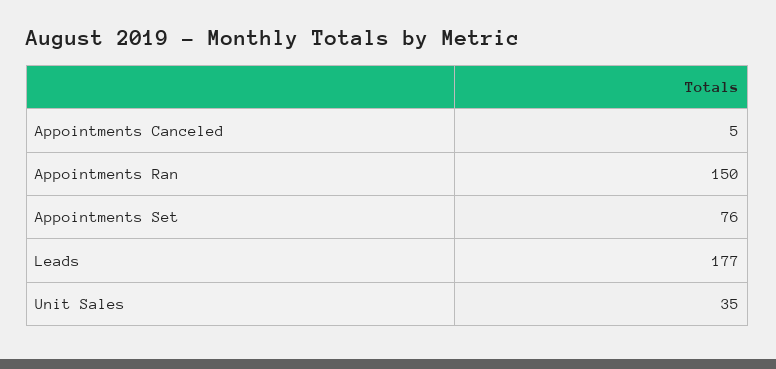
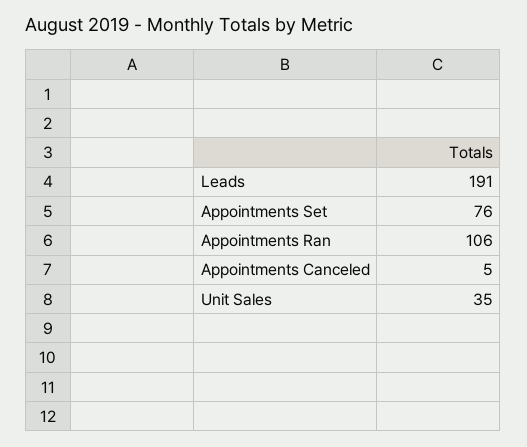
  {
    "Appointments Canceled": 5,
-   "Appointments Ran": 150,
+   "Appointments Ran": 106,
    "Appointments Set": 76,
-   "Leads": 177,
+   "Leads": 191,
    "Unit Sales": 35
  }

